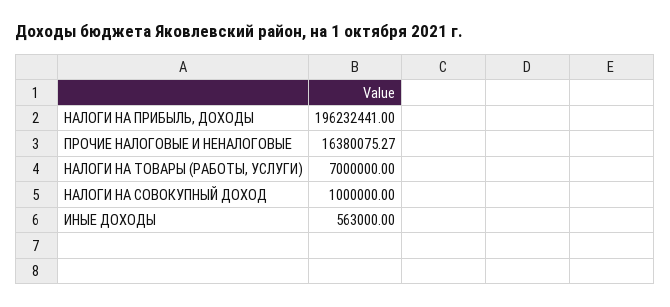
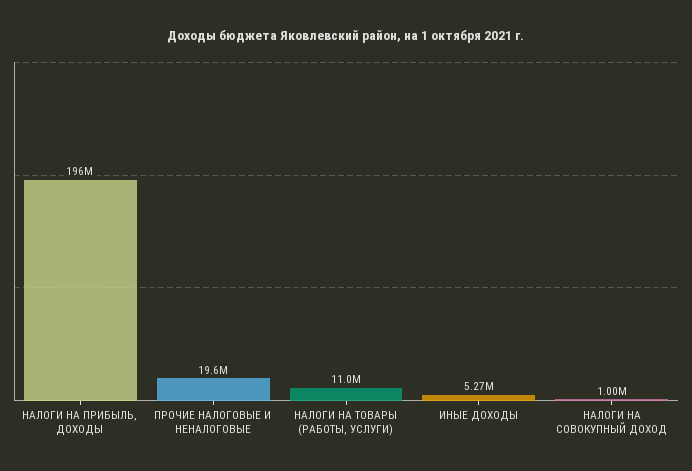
  {
    "НАЛОГИ НА ПРИБЫЛЬ, ДОХОДЫ": 196232441,
-   "ПРОЧИЕ НАЛОГОВЫЕ И НЕНАЛОГОВЫЕ": 16380075.27,
+   "ПРОЧИЕ НАЛОГОВЫЕ И НЕНАЛОГОВЫЕ": 19600000,
-   "НАЛОГИ НА ТОВАРЫ (РАБОТЫ, УСЛУГИ)": 7000000,
+   "НАЛОГИ НА ТОВАРЫ (РАБОТЫ, УСЛУГИ)": 11000000,
    "НАЛОГИ НА СОВОКУПНЫЙ ДОХОД": 1000000,
-   "ИНЫЕ ДОХОДЫ": 563000
+   "ИНЫЕ ДОХОДЫ": 5270000
  }

